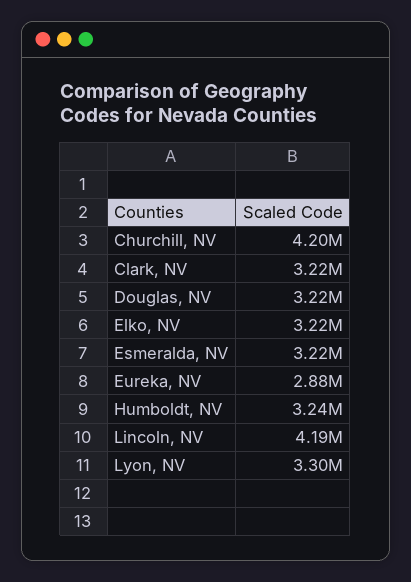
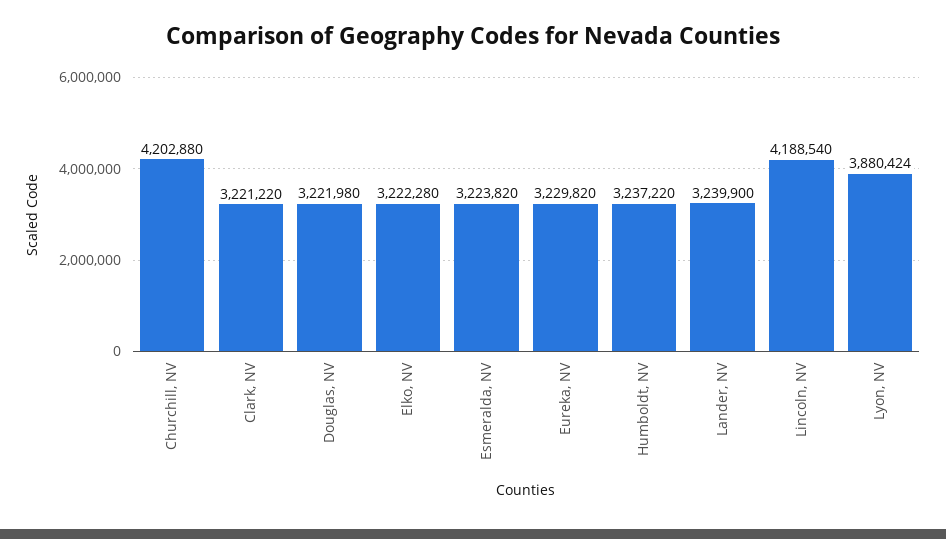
  {
    "Churchill, NV": 4202880,
    "Clark, NV": 3221220,
    "Douglas, NV": 3221980,
    "Elko, NV": 3222280,
    "Esmeralda, NV": 3223820,
-   "Eureka, NV": 2880000,
+   "Eureka, NV": 3229820,
    "Humboldt, NV": 3237220,
    "Lincoln, NV": 4188540,
-   "Lyon, NV": 3300000
+   "Lyon, NV": 3880424,
+   "Lander, NV": 3239900
  }

